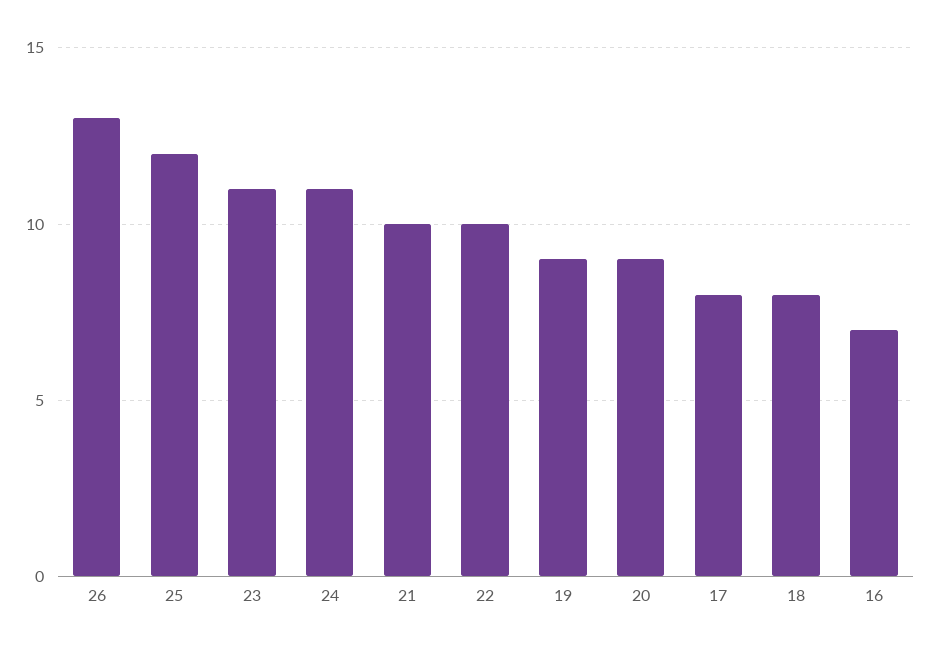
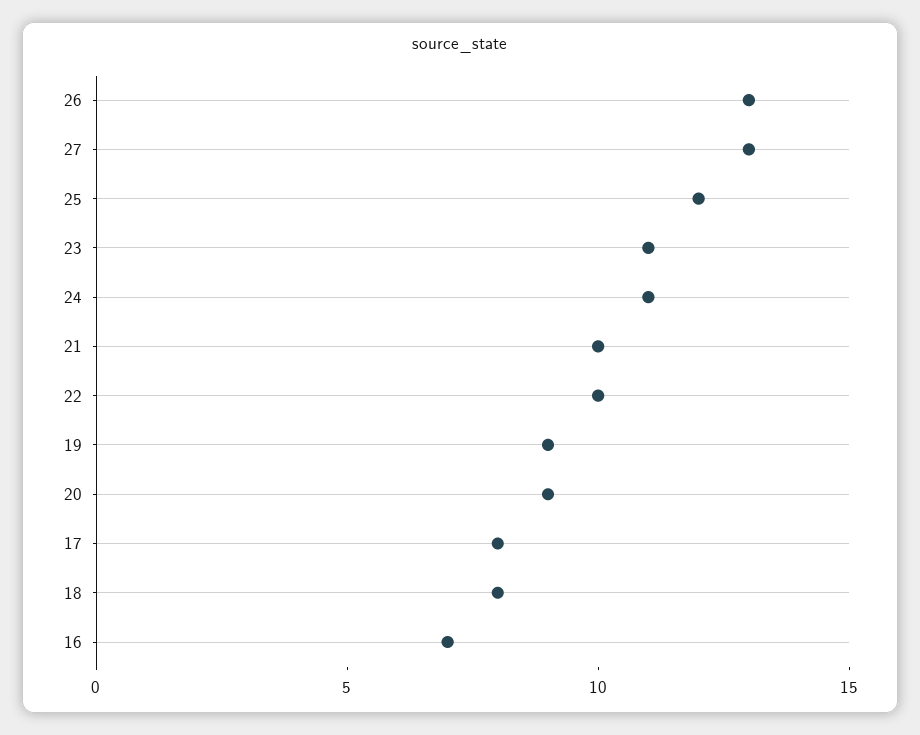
  {
    "26": 13,
    "25": 12,
    "23": 11,
    "24": 11,
    "21": 10,
    "22": 10,
    "19": 9,
    "20": 9,
    "17": 8,
    "18": 8,
-   "16": 7
+   "16": 7,
+   "27": 13
  }

